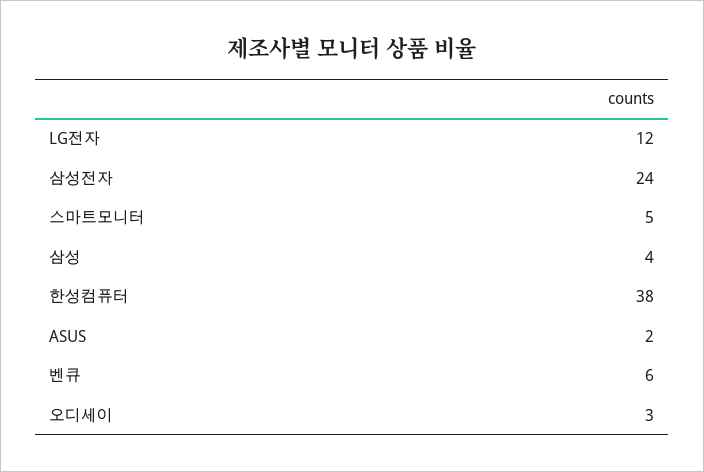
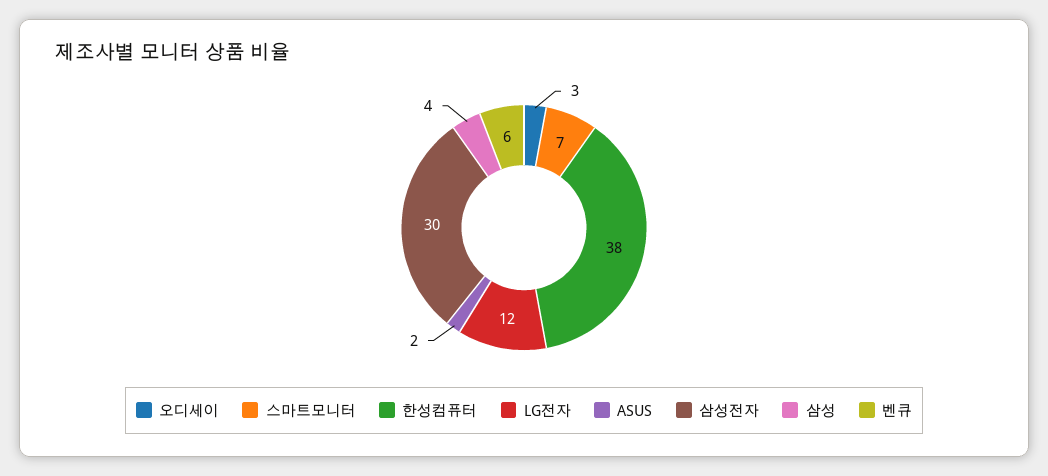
  {
    "LG전자": 12,
-   "삼성전자": 24,
+   "삼성전자": 30,
-   "스마트모니터": 5,
+   "스마트모니터": 7,
    "삼성": 4,
    "한성컴퓨터": 38,
    "ASUS": 2,
    "벤큐": 6,
    "오디세이": 3
  }

